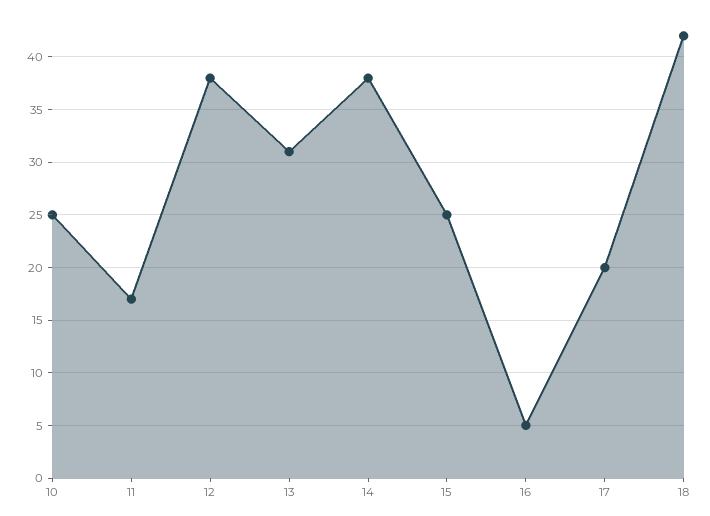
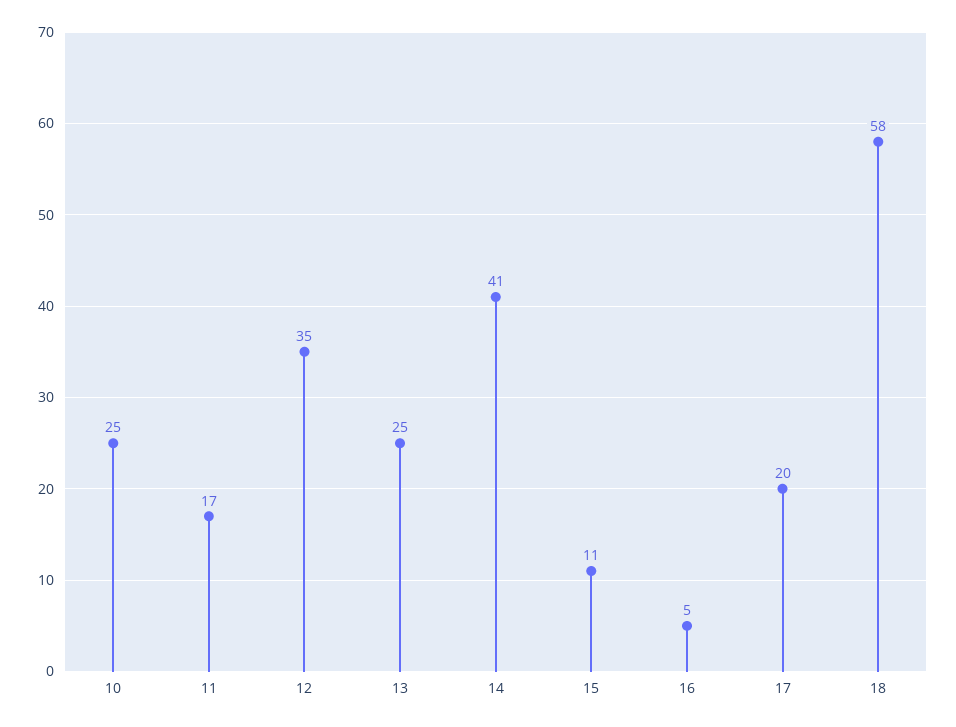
  {
    "10": 25,
    "11": 17,
-   "12": 38,
+   "12": 35,
-   "13": 31,
+   "13": 25,
-   "14": 38,
+   "14": 41,
-   "15": 25,
+   "15": 11,
    "16": 5,
    "17": 20,
-   "18": 42
+   "18": 58
  }

